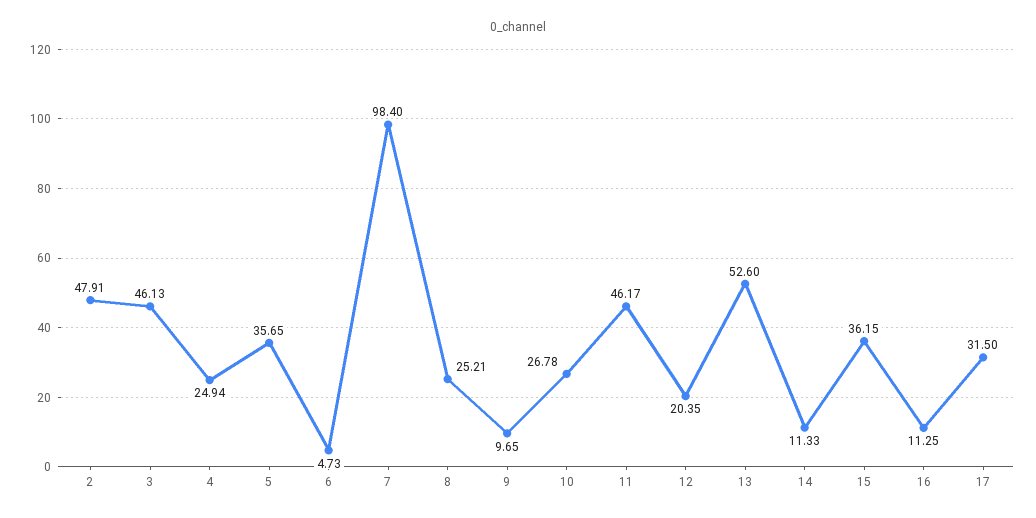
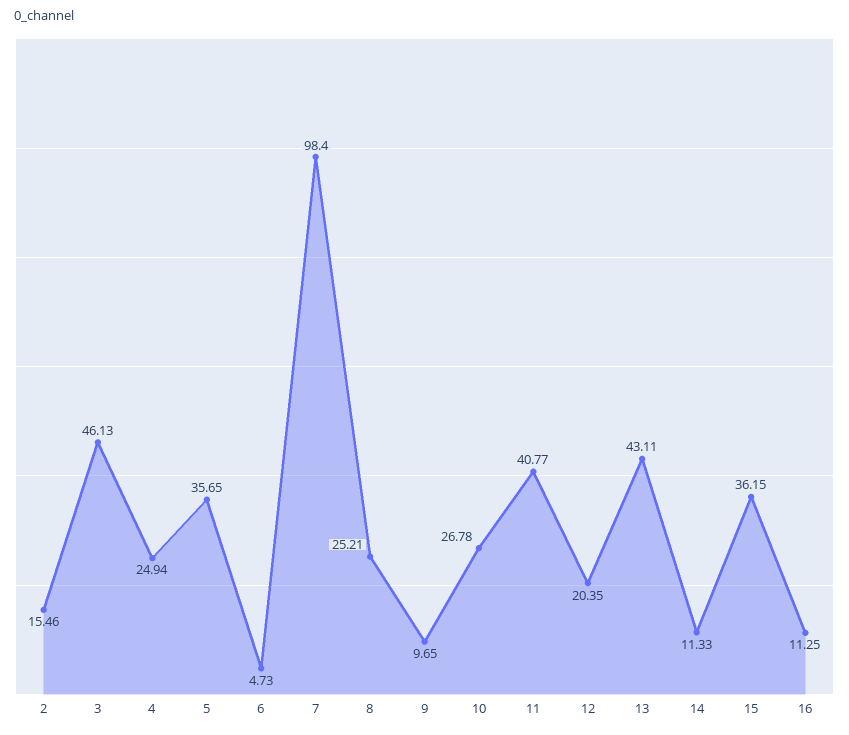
  {
-   "2": 47.91,
+   "2": 15.46,
    "3": 46.13,
    "4": 24.94,
    "5": 35.65,
    "6": 4.73,
    "7": 98.4,
    "8": 25.21,
    "9": 9.65,
    "10": 26.78,
-   "11": 46.17,
+   "11": 40.77,
    "12": 20.35,
-   "13": 52.6,
+   "13": 43.11,
    "14": 11.33,
    "15": 36.15,
-   "16": 11.25,
+   "16": 11.25
-   "17": 31.5
  }

